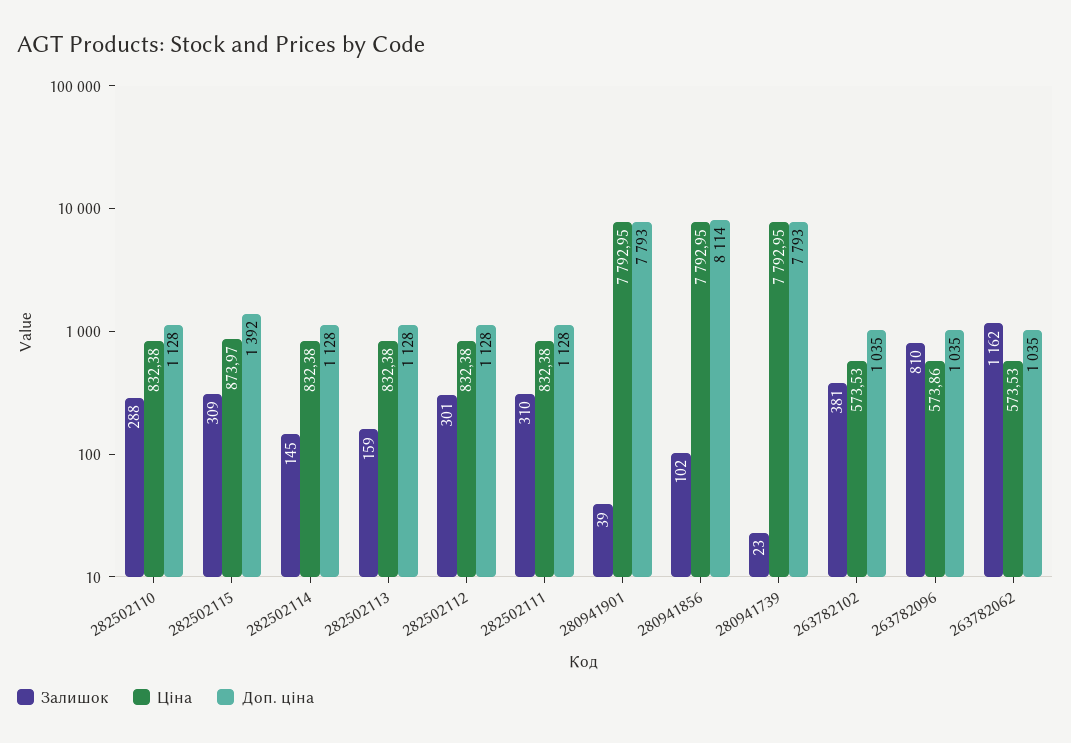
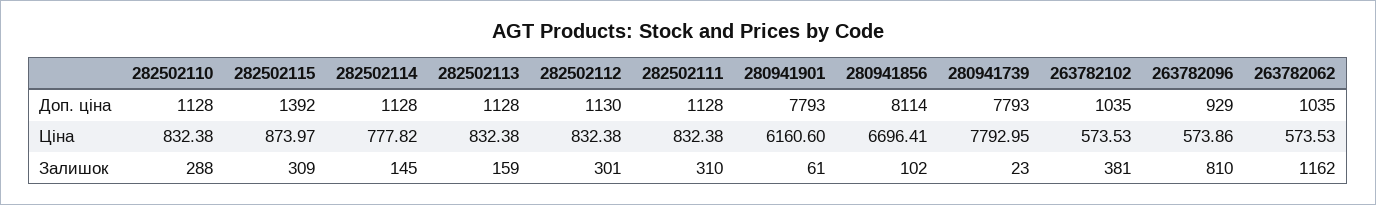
  {
    "Залишок": {
      "282502110": 288,
      "282502115": 309,
      "282502114": 145,
      "282502113": 159,
      "282502112": 301,
      "282502111": 310,
-     "280941901": 39,
+     "280941901": 61,
      "280941856": 102,
      "280941739": 23,
      "263782102": 381,
      "263782096": 810,
      "263782062": 1162
    },
    "Ціна": {
      "282502110": 832.38,
      "282502115": 873.97,
-     "282502114": 832.38,
+     "282502114": 777.82,
      "282502113": 832.38,
      "282502112": 832.38,
      "282502111": 832.38,
-     "280941901": 7792.95,
+     "280941901": 6160.6,
-     "280941856": 7792.95,
+     "280941856": 6696.41,
      "280941739": 7792.95,
      "263782102": 573.53,
      "263782096": 573.86,
      "263782062": 573.53
    },
    "Доп. ціна": {
      "282502110": 1128,
      "282502115": 1392,
      "282502114": 1128,
      "282502113": 1128,
-     "282502112": 1128,
+     "282502112": 1130,
      "282502111": 1128,
      "280941901": 7793,
      "280941856": 8114,
      "280941739": 7793,
      "263782102": 1035,
-     "263782096": 1035,
+     "263782096": 929,
      "263782062": 1035
    }
  }

